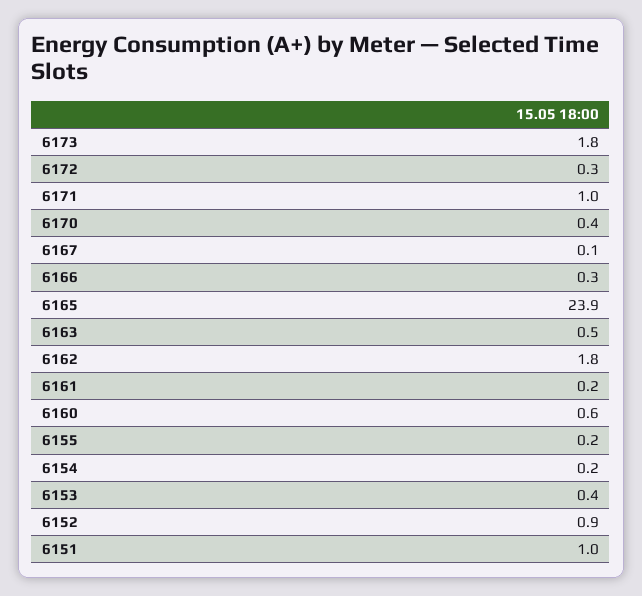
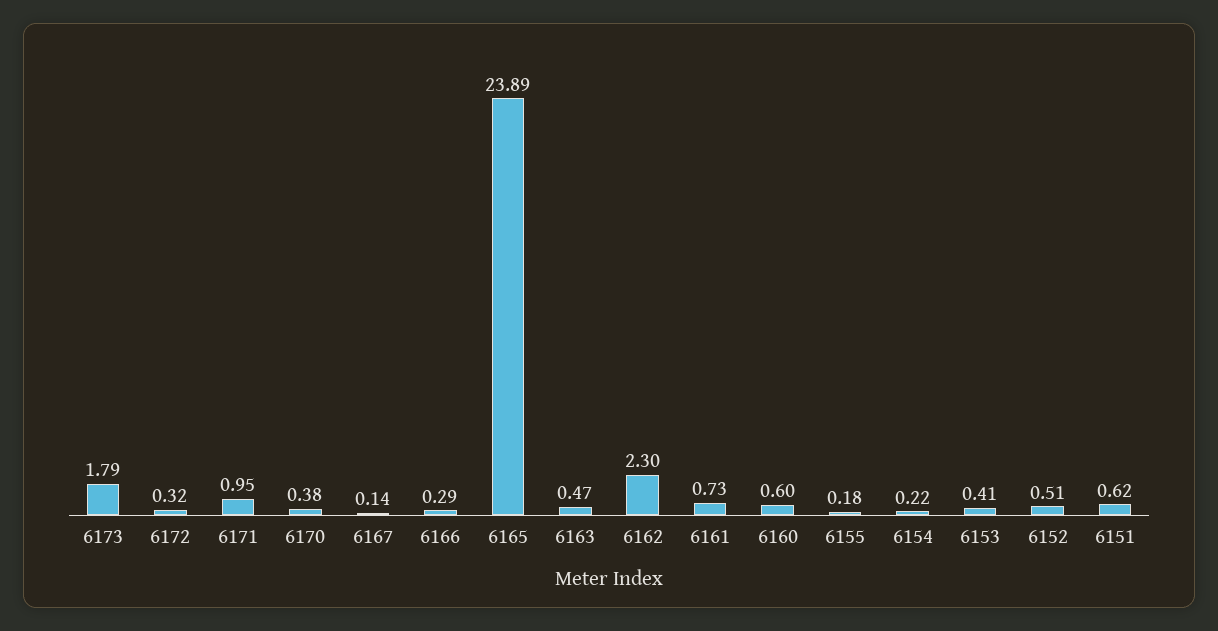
  {
    "6173": 1.79,
    "6172": 0.32,
    "6171": 0.95,
    "6170": 0.38,
    "6167": 0.14,
    "6166": 0.29,
    "6165": 23.89,
    "6163": 0.47,
-   "6162": 1.8,
+   "6162": 2.3,
-   "6161": 0.2,
+   "6161": 0.73,
    "6160": 0.6,
    "6155": 0.18,
    "6154": 0.22,
    "6153": 0.41,
-   "6152": 0.9,
+   "6152": 0.51,
-   "6151": 1
+   "6151": 0.62
  }

